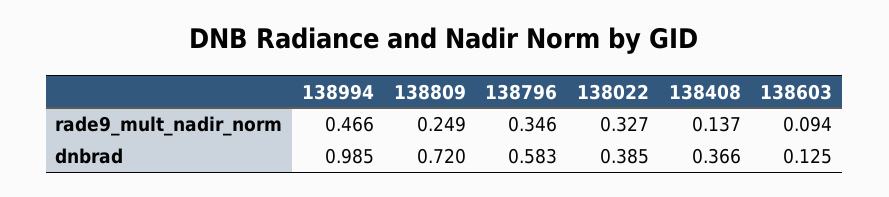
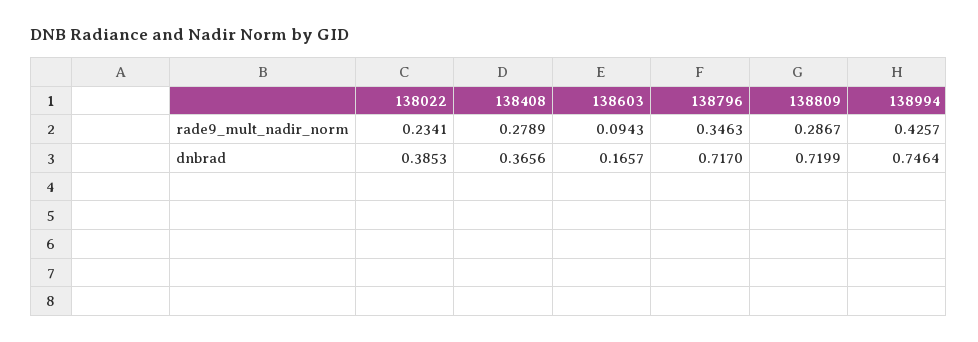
  {
    "138994": {
-     "rade9_mult_nadir_norm": 0.466,
+     "rade9_mult_nadir_norm": 0.4257,
-     "dnbrad": 0.985
+     "dnbrad": 0.7464
    },
    "138809": {
-     "rade9_mult_nadir_norm": 0.249,
+     "rade9_mult_nadir_norm": 0.2867,
      "dnbrad": 0.7199
    },
    "138796": {
      "rade9_mult_nadir_norm": 0.3463,
-     "dnbrad": 0.583
+     "dnbrad": 0.717
    },
    "138022": {
-     "rade9_mult_nadir_norm": 0.327,
+     "rade9_mult_nadir_norm": 0.2341,
      "dnbrad": 0.3853
    },
    "138408": {
-     "rade9_mult_nadir_norm": 0.137,
+     "rade9_mult_nadir_norm": 0.2789,
      "dnbrad": 0.3656
    },
    "138603": {
      "rade9_mult_nadir_norm": 0.0943,
-     "dnbrad": 0.125
+     "dnbrad": 0.1657
    }
  }

